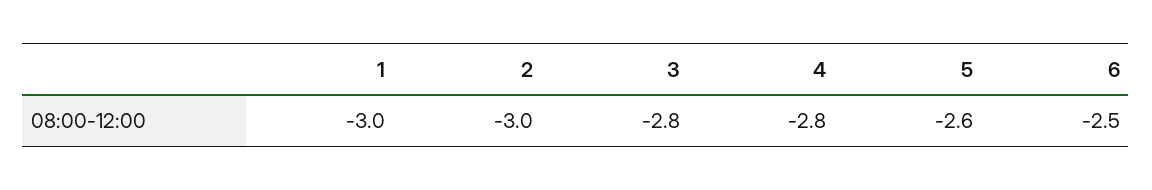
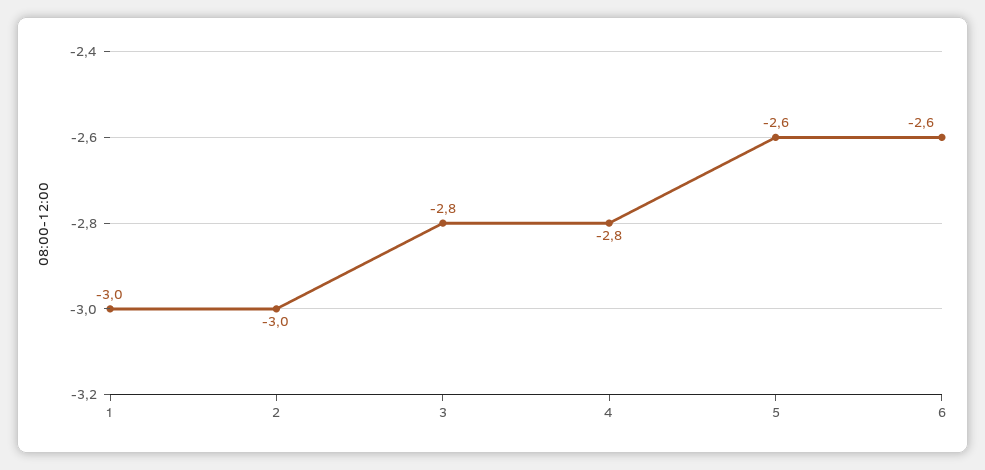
  {
    "1": -3,
    "2": -3,
    "3": -2.8,
    "4": -2.8,
    "5": -2.6,
-   "6": -2.5
+   "6": -2.6
  }

